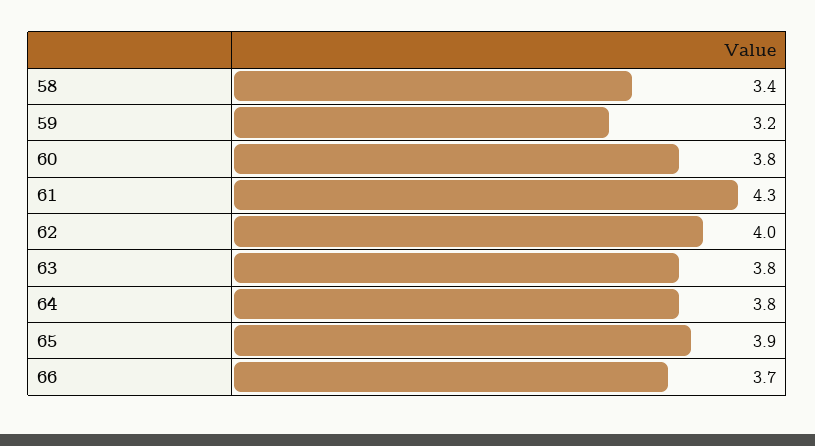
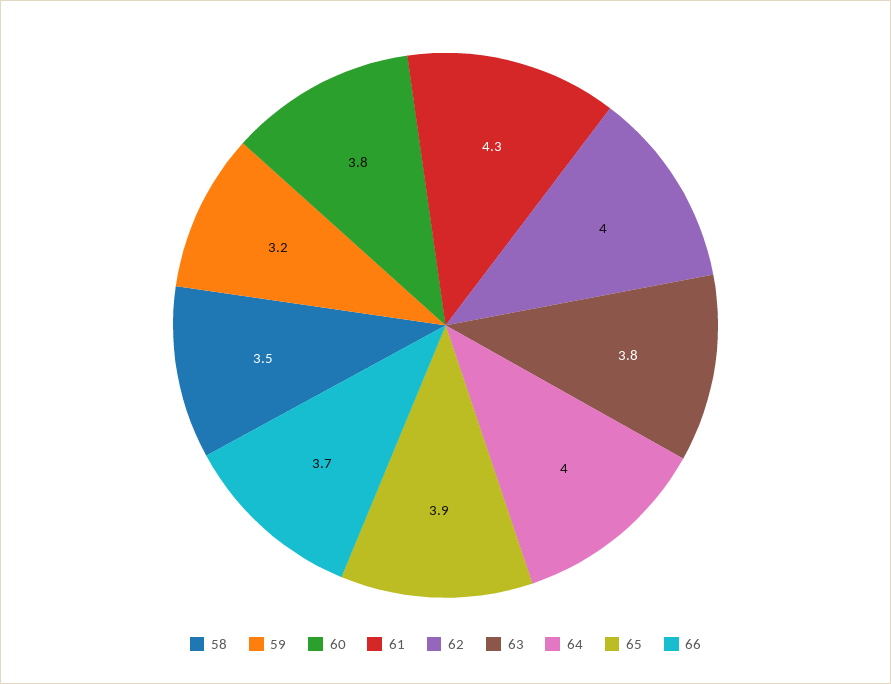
  {
-   "58": 3.4,
+   "58": 3.5,
    "59": 3.2,
    "60": 3.8,
    "61": 4.3,
    "62": 4,
    "63": 3.8,
-   "64": 3.8,
+   "64": 4,
    "65": 3.9,
    "66": 3.7
  }

